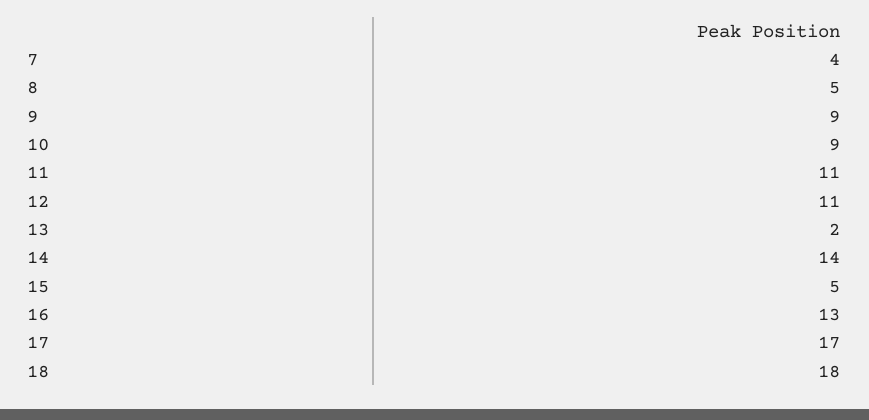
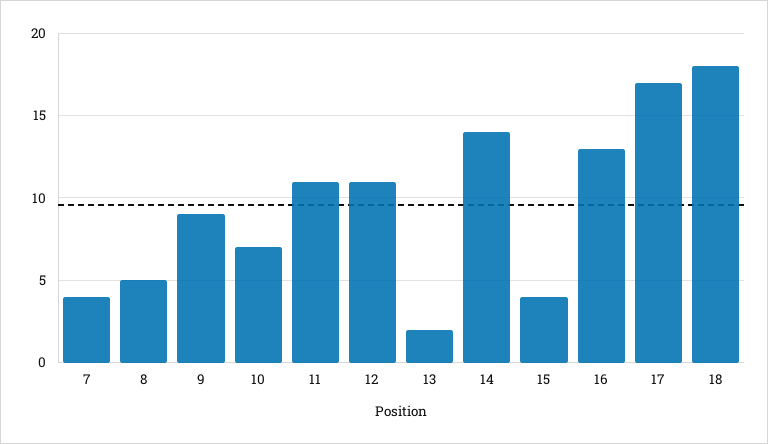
  {
    "7": 4,
    "8": 5,
    "9": 9,
-   "10": 9,
+   "10": 7,
    "11": 11,
    "12": 11,
    "13": 2,
    "14": 14,
-   "15": 5,
+   "15": 4,
    "16": 13,
    "17": 17,
    "18": 18
  }

